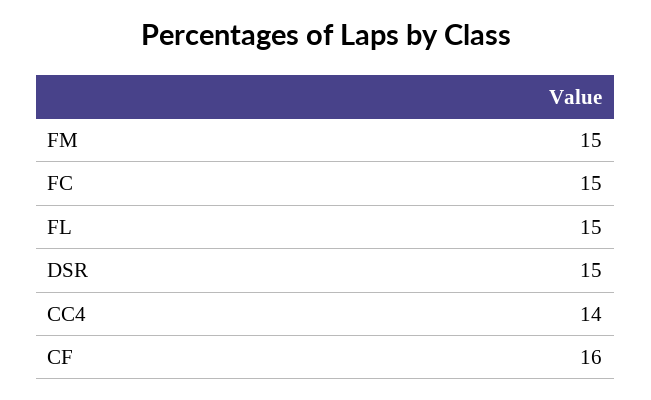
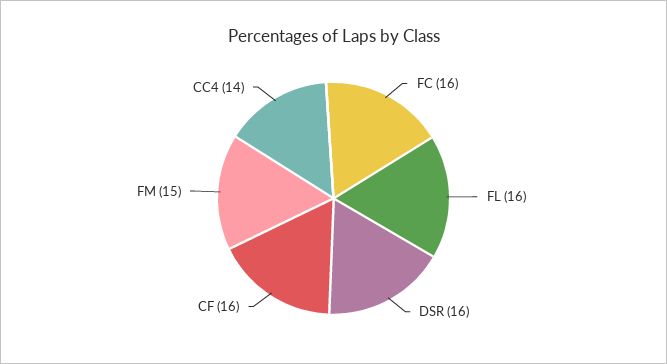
  {
    "FM": 15,
-   "FC": 15,
+   "FC": 16,
-   "FL": 15,
+   "FL": 16,
-   "DSR": 15,
+   "DSR": 16,
    "CC4": 14,
    "CF": 16
  }

